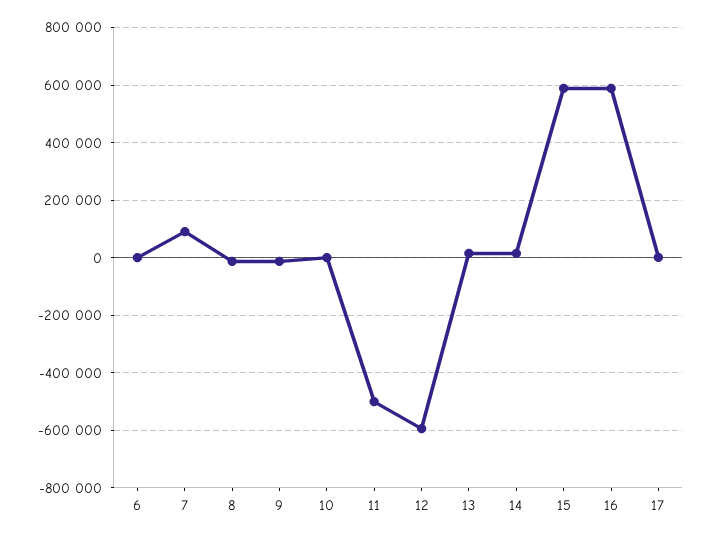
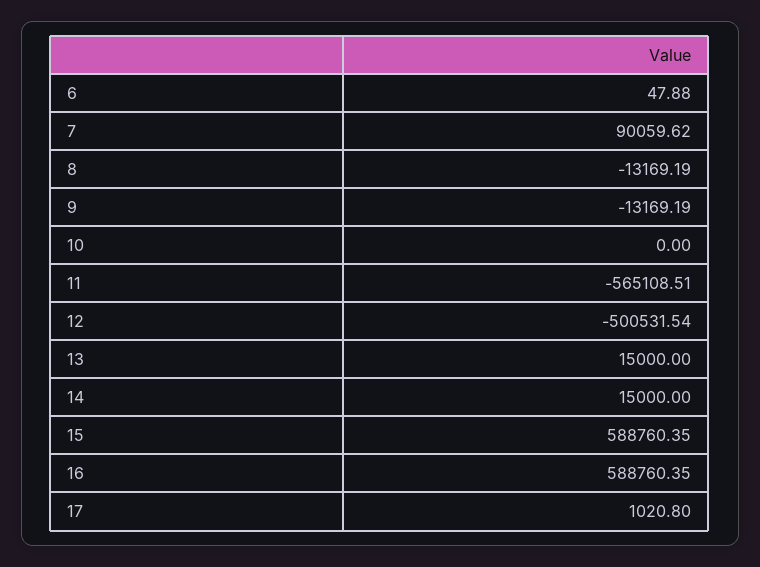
  {
    "6": 47.88,
    "7": 90059.62,
    "8": -13169.19,
    "9": -13169.19,
    "10": 0,
-   "11": -500000,
+   "11": -565108.51,
-   "12": -600000,
+   "12": -500531.54,
    "13": 15000,
    "14": 15000,
    "15": 588760.35,
    "16": 588760.35,
    "17": 1020.8
  }

